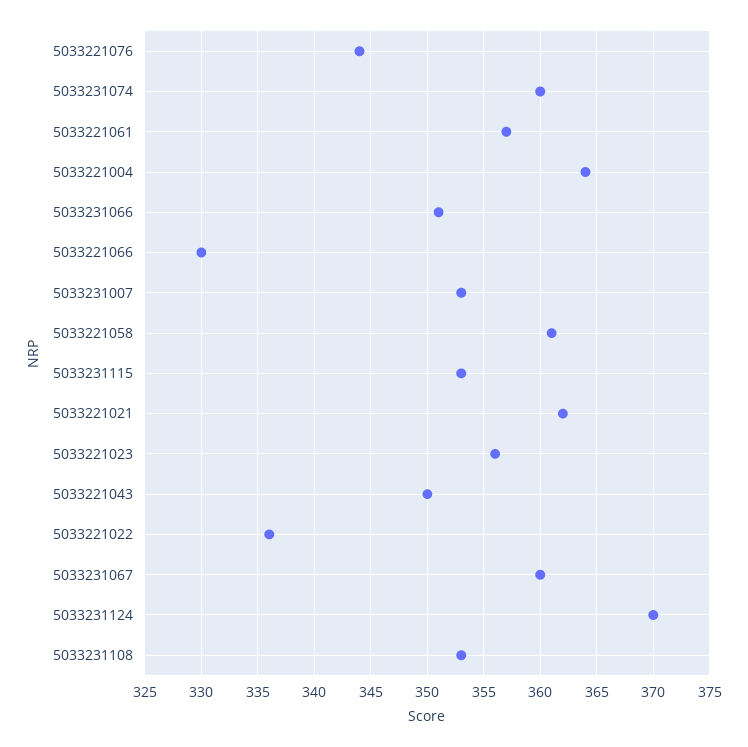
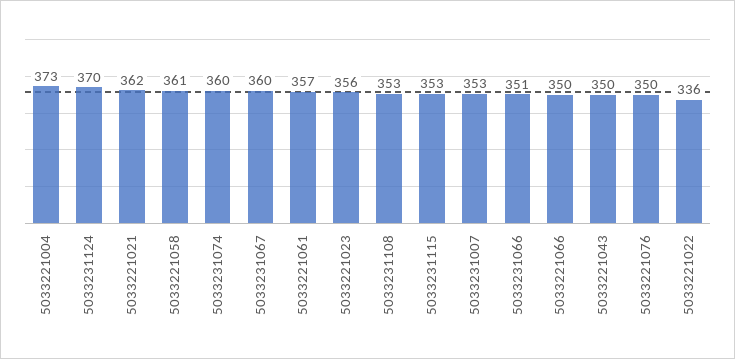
  {
-   "5033221076": 344,
+   "5033221076": 350,
    "5033231074": 360,
    "5033221061": 357,
-   "5033221004": 364,
+   "5033221004": 373,
    "5033231066": 351,
-   "5033221066": 330,
+   "5033221066": 350,
    "5033231007": 353,
    "5033221058": 361,
    "5033231115": 353,
    "5033221021": 362,
    "5033221023": 356,
    "5033221043": 350,
    "5033221022": 336,
    "5033231067": 360,
    "5033231124": 370,
    "5033231108": 353
  }

